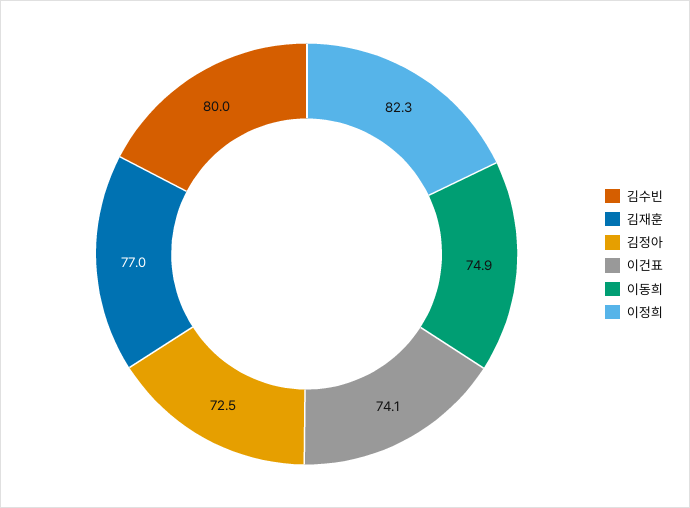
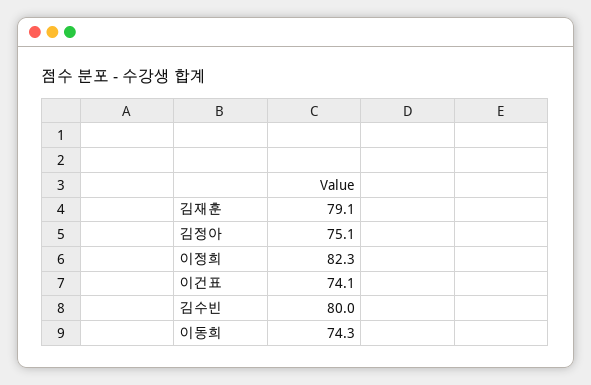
  {
    "김수빈": 80,
-   "김재훈": 77,
+   "김재훈": 79.1,
-   "김정아": 72.5,
+   "김정아": 75.1,
    "이건표": 74.1,
-   "이동희": 74.9,
+   "이동희": 74.3,
    "이정희": 82.3
  }

